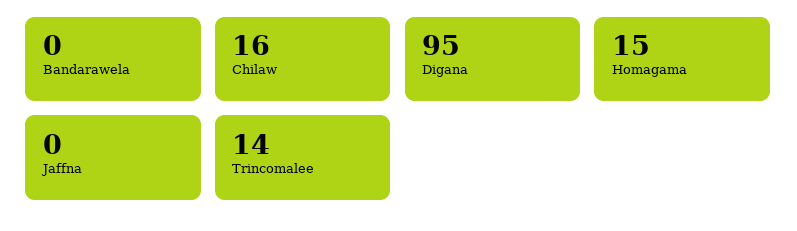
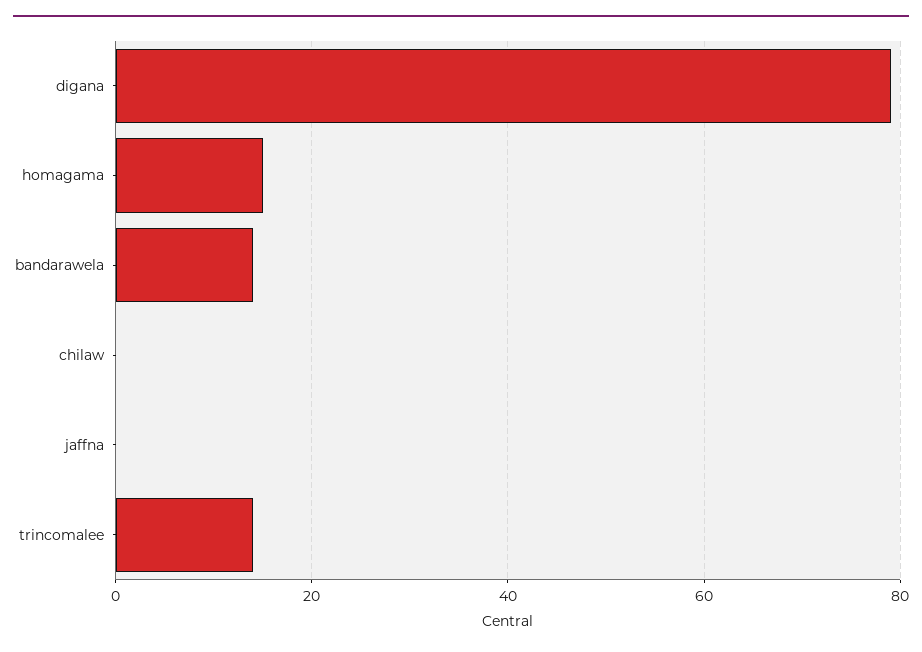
  {
-   "Bandarawela": 0,
+   "Bandarawela": 15,
-   "Chilaw": 16,
+   "Chilaw": 0,
-   "Digana": 95,
+   "Digana": 80,
    "Homagama": 15,
    "Jaffna": 0,
    "Trincomalee": 14
  }

